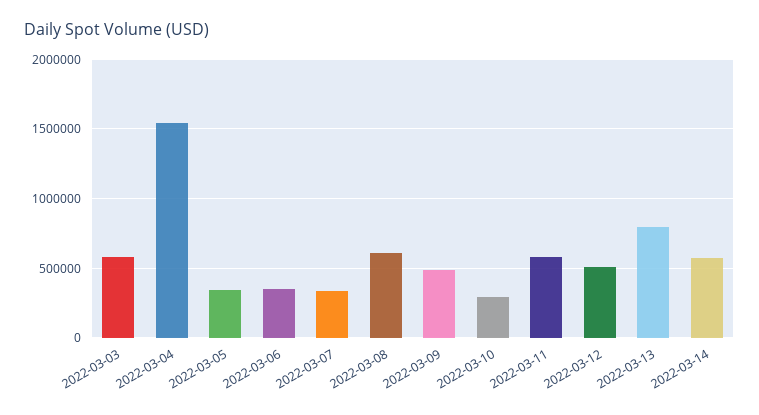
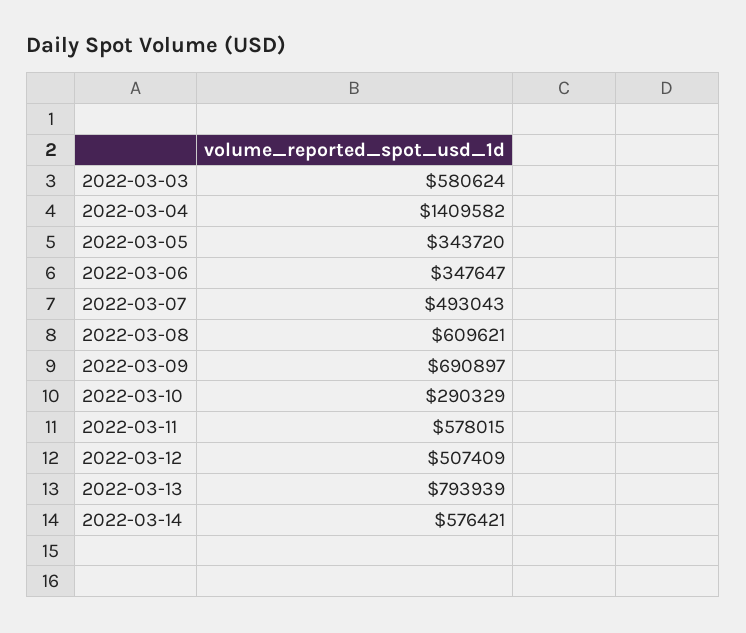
  {
    "2022-03-03": 580624,
-   "2022-03-04": 1550000,
+   "2022-03-04": 1409582,
    "2022-03-05": 343720,
    "2022-03-06": 347647,
-   "2022-03-07": 350000,
+   "2022-03-07": 493043,
    "2022-03-08": 609621,
-   "2022-03-09": 500000,
+   "2022-03-09": 690897,
    "2022-03-10": 290329,
    "2022-03-11": 578015,
    "2022-03-12": 507409,
    "2022-03-13": 793939,
    "2022-03-14": 576421
  }

